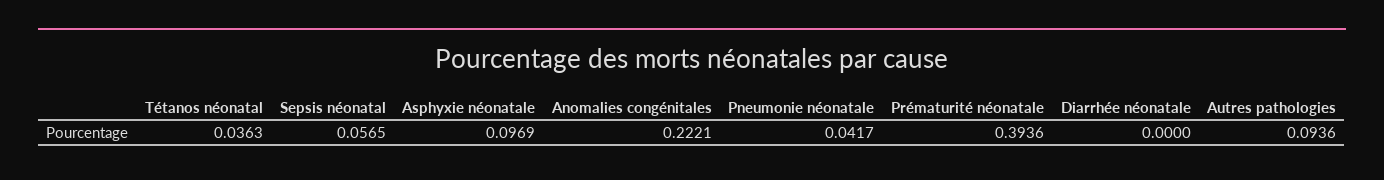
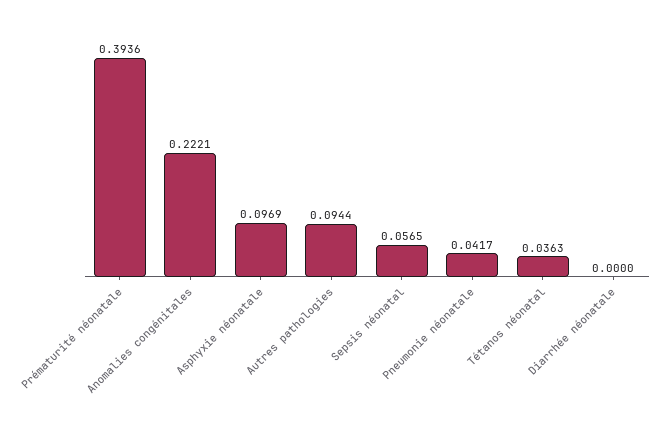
  {
    "Tétanos néonatal": 0.0363,
    "Sepsis néonatal": 0.0565,
    "Asphyxie néonatale": 0.0969,
    "Anomalies congénitales": 0.2221,
    "Pneumonie néonatale": 0.0417,
    "Prématurité néonatale": 0.3936,
    "Diarrhée néonatale": 0,
-   "Autres pathologies": 0.0936
+   "Autres pathologies": 0.0944
  }

